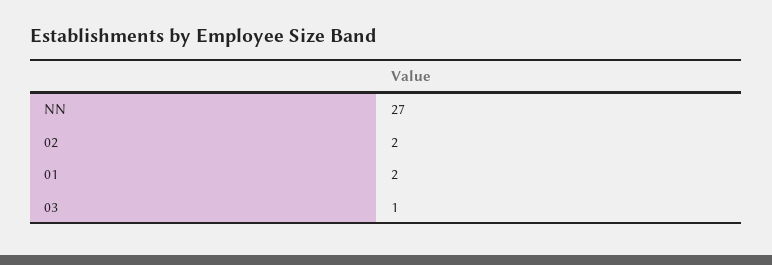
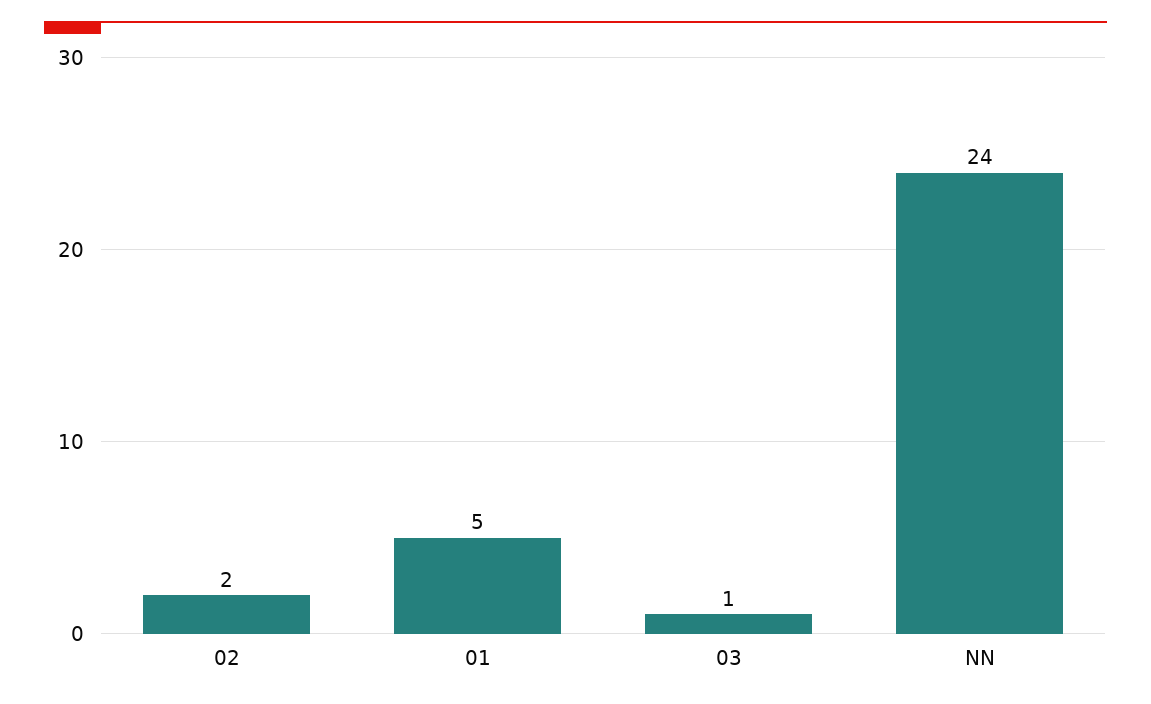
  {
-   "NN": 27,
+   "NN": 24,
    "02": 2,
-   "01": 2,
+   "01": 5,
    "03": 1
  }

